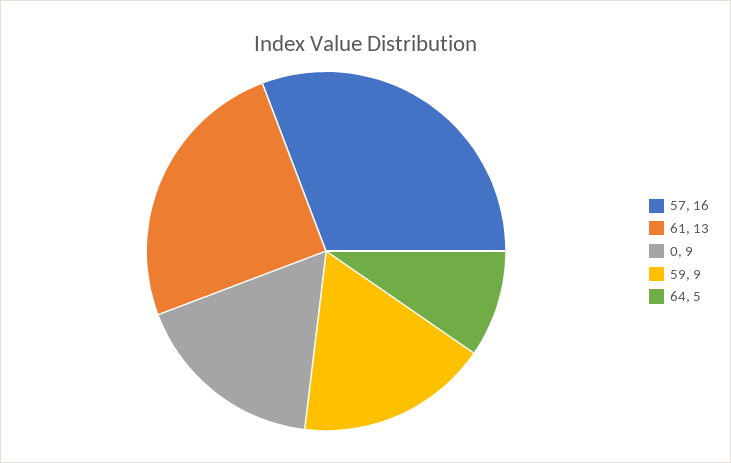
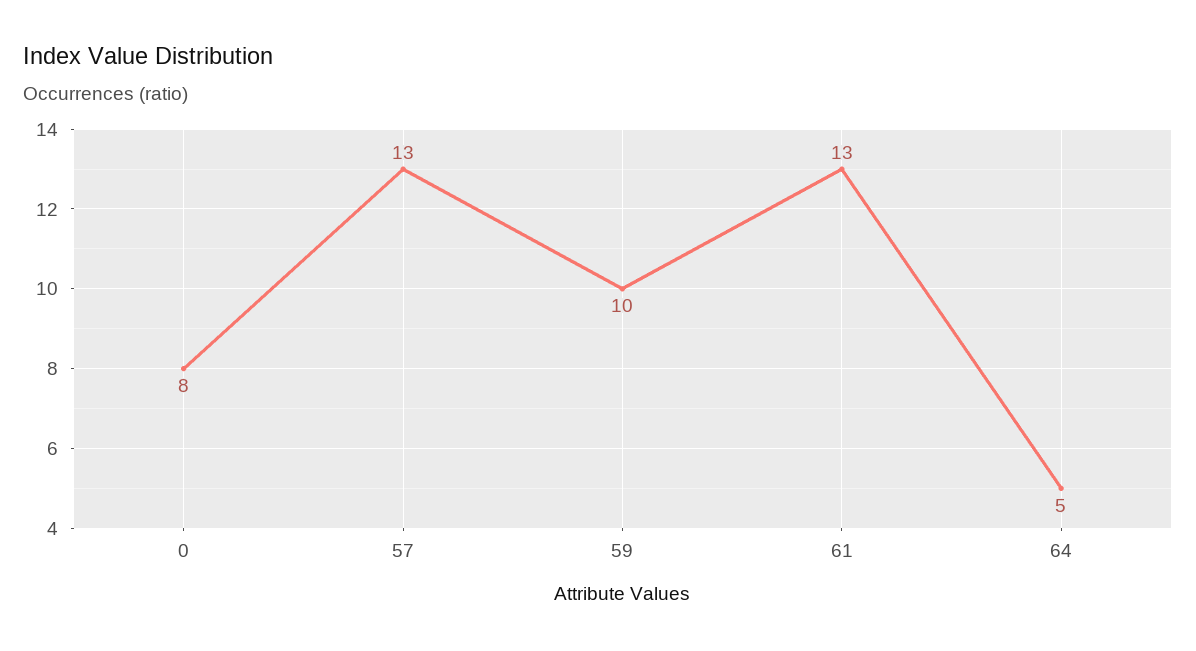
  {
-   "57": 16,
+   "57": 13,
    "61": 13,
-   "0": 9,
+   "0": 8,
-   "59": 9,
+   "59": 10,
    "64": 5
  }

